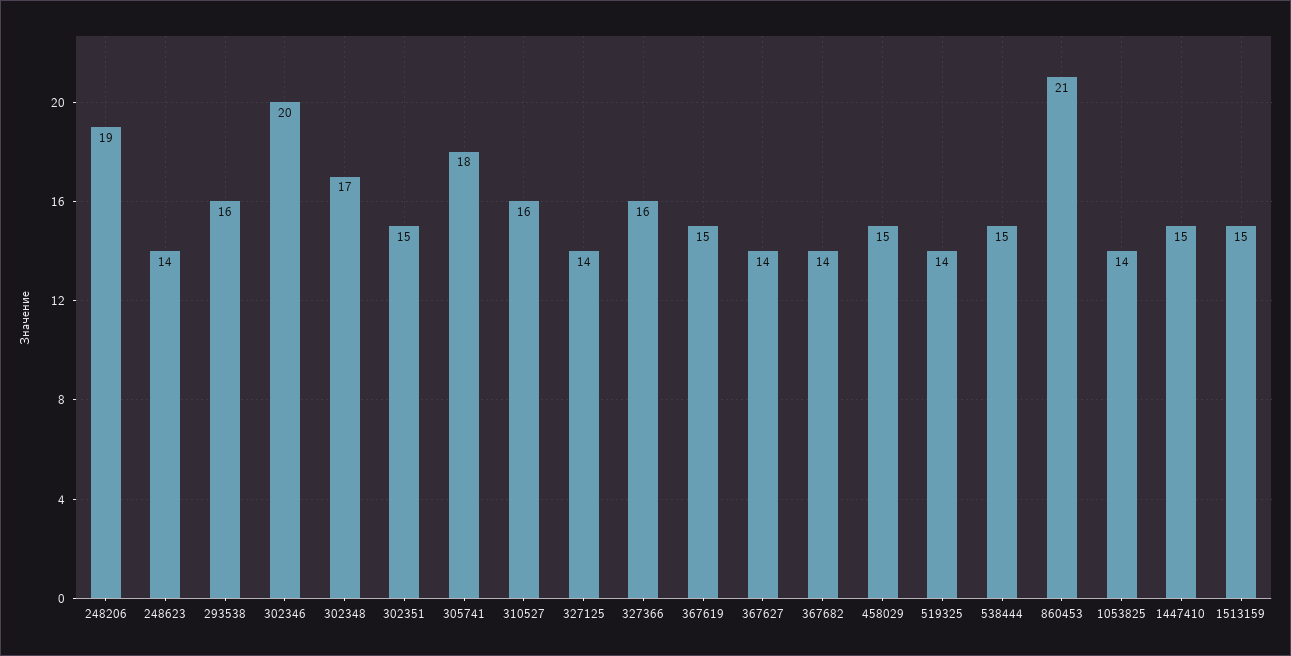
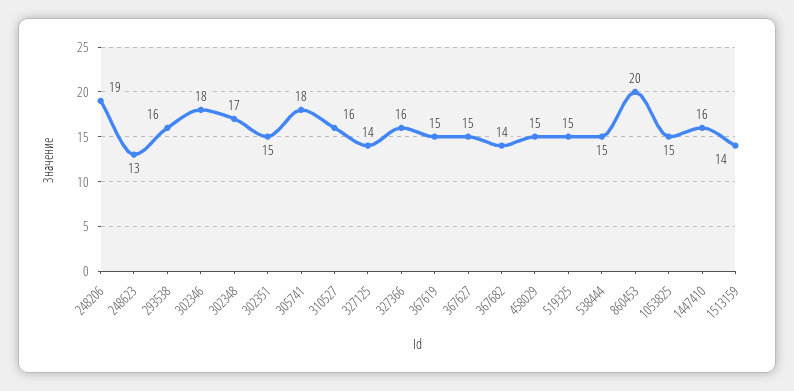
  {
    "248206": 19,
-   "248623": 14,
+   "248623": 13,
    "293538": 16,
-   "302346": 20,
+   "302346": 18,
    "302348": 17,
    "302351": 15,
    "305741": 18,
    "310527": 16,
    "327125": 14,
    "327366": 16,
    "367619": 15,
-   "367627": 14,
+   "367627": 15,
    "367682": 14,
    "458029": 15,
-   "519325": 14,
+   "519325": 15,
    "538444": 15,
-   "860453": 21,
+   "860453": 20,
-   "1053825": 14,
+   "1053825": 15,
-   "1447410": 15,
+   "1447410": 16,
-   "1513159": 15
+   "1513159": 14
  }

